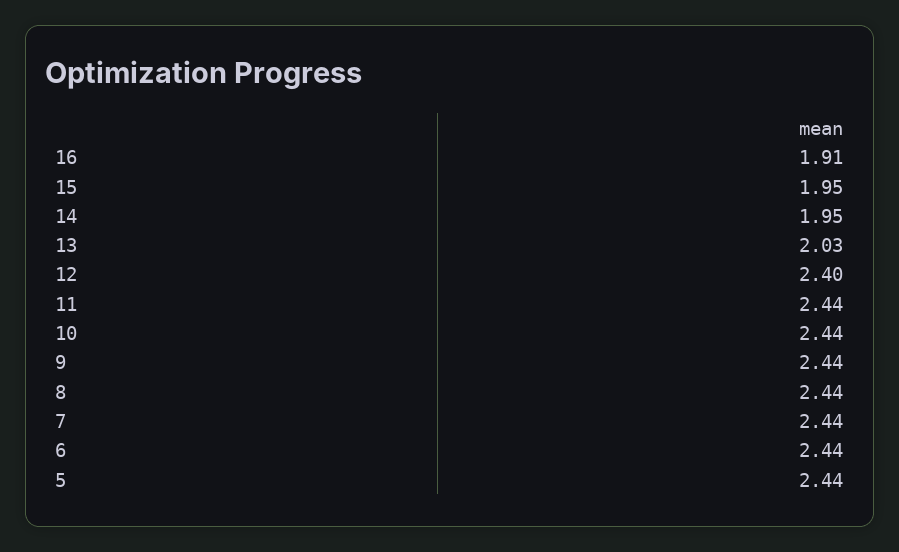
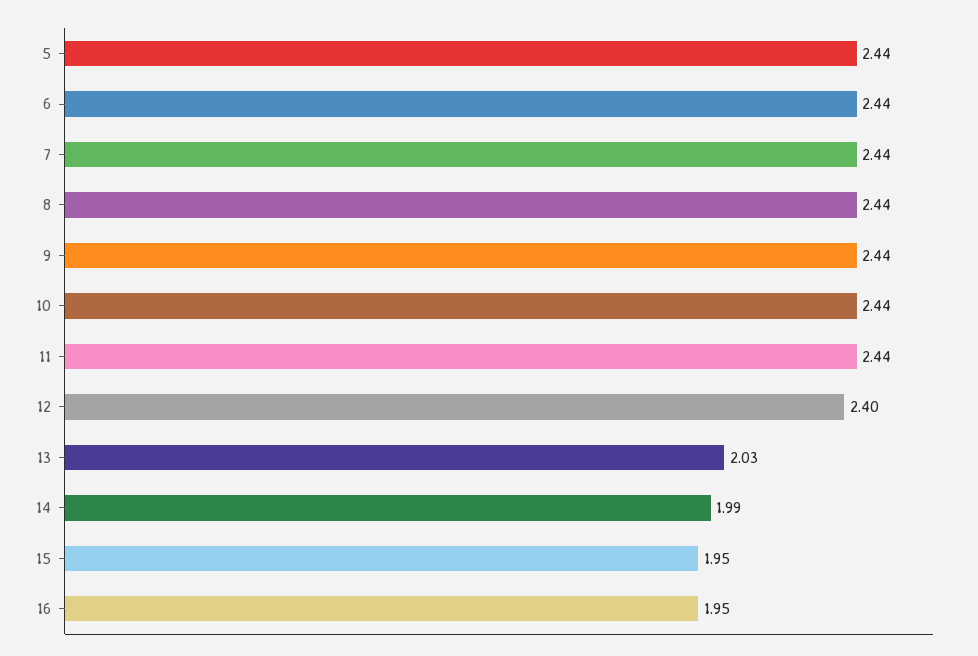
  {
-   "16": 1.91,
+   "16": 1.95,
    "15": 1.95,
-   "14": 1.95,
+   "14": 1.99,
    "13": 2.03,
    "12": 2.4,
    "11": 2.44,
    "10": 2.44,
    "9": 2.44,
    "8": 2.44,
    "7": 2.44,
    "6": 2.44,
    "5": 2.44
  }

